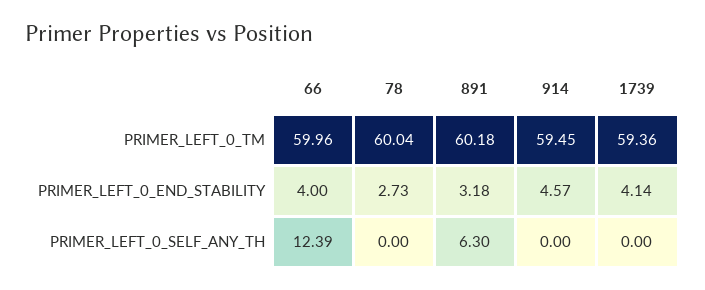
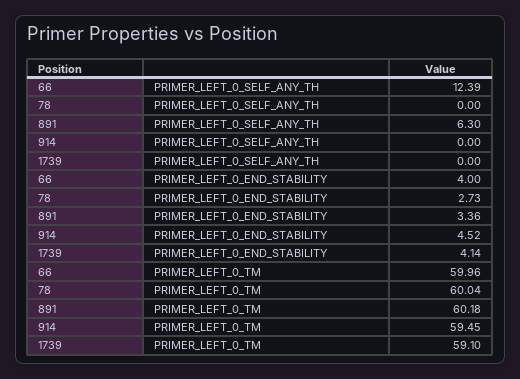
  {
    "66": {
      "PRIMER_LEFT_0_TM": 59.96,
      "PRIMER_LEFT_0_END_STABILITY": 4,
      "PRIMER_LEFT_0_SELF_ANY_TH": 12.39
    },
    "78": {
      "PRIMER_LEFT_0_TM": 60.04,
      "PRIMER_LEFT_0_END_STABILITY": 2.73,
      "PRIMER_LEFT_0_SELF_ANY_TH": 0
    },
    "891": {
      "PRIMER_LEFT_0_TM": 60.18,
-     "PRIMER_LEFT_0_END_STABILITY": 3.18,
+     "PRIMER_LEFT_0_END_STABILITY": 3.36,
      "PRIMER_LEFT_0_SELF_ANY_TH": 6.3
    },
    "914": {
      "PRIMER_LEFT_0_TM": 59.45,
-     "PRIMER_LEFT_0_END_STABILITY": 4.57,
+     "PRIMER_LEFT_0_END_STABILITY": 4.52,
      "PRIMER_LEFT_0_SELF_ANY_TH": 0
    },
    "1739": {
-     "PRIMER_LEFT_0_TM": 59.36,
+     "PRIMER_LEFT_0_TM": 59.1,
      "PRIMER_LEFT_0_END_STABILITY": 4.14,
      "PRIMER_LEFT_0_SELF_ANY_TH": 0
    }
  }

